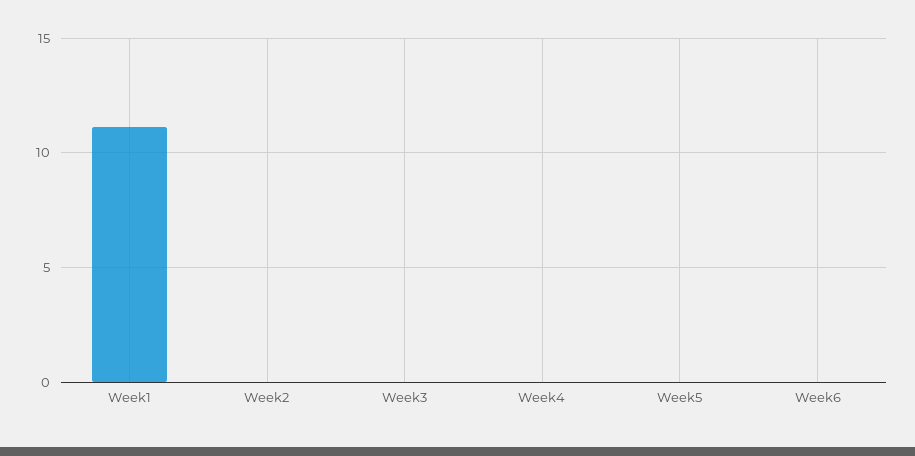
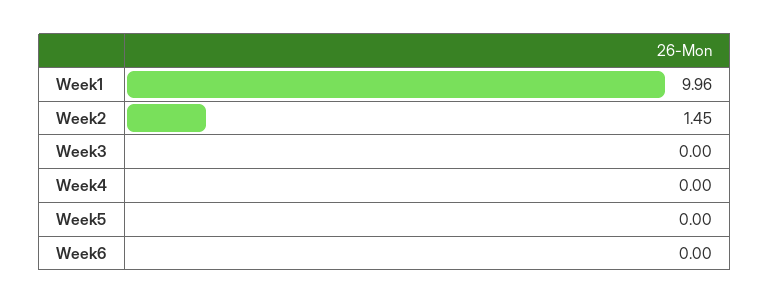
  {
-   "Week1": 11,
+   "Week1": 9.96,
-   "Week2": 0,
+   "Week2": 1.45,
    "Week3": 0,
    "Week4": 0,
    "Week5": 0,
    "Week6": 0
  }

